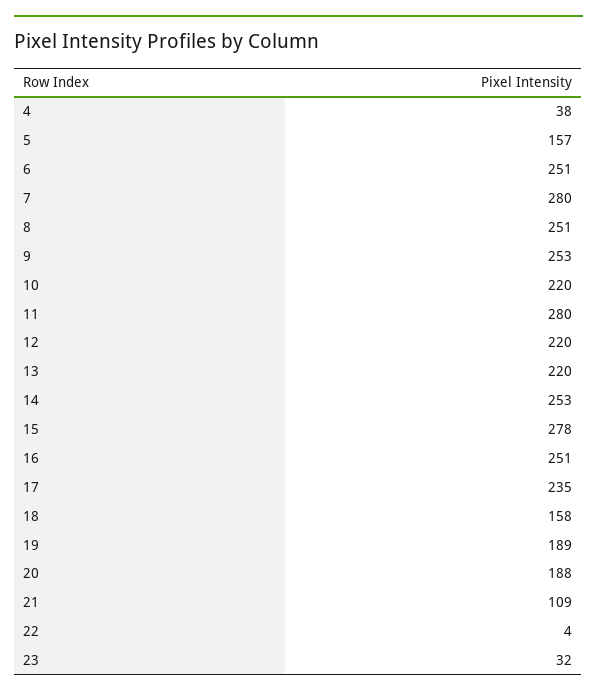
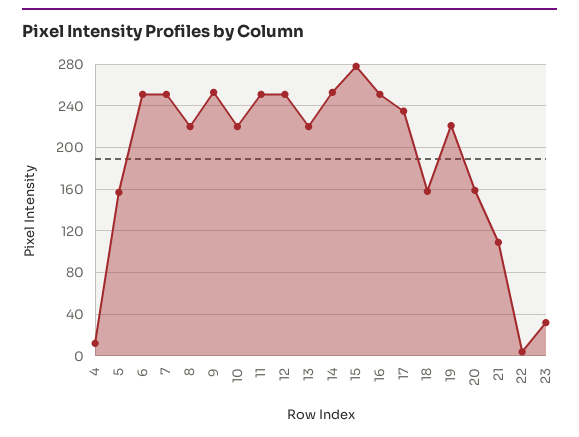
  {
-   "4": 38,
+   "4": 10,
    "5": 157,
    "6": 251,
-   "7": 280,
+   "7": 250,
-   "8": 251,
+   "8": 220,
    "9": 253,
    "10": 220,
-   "11": 280,
+   "11": 250,
-   "12": 220,
+   "12": 250,
    "13": 220,
    "14": 253,
    "15": 278,
    "16": 251,
    "17": 235,
    "18": 158,
-   "19": 189,
+   "19": 220,
-   "20": 188,
+   "20": 160,
    "21": 109,
    "22": 4,
    "23": 32
  }

